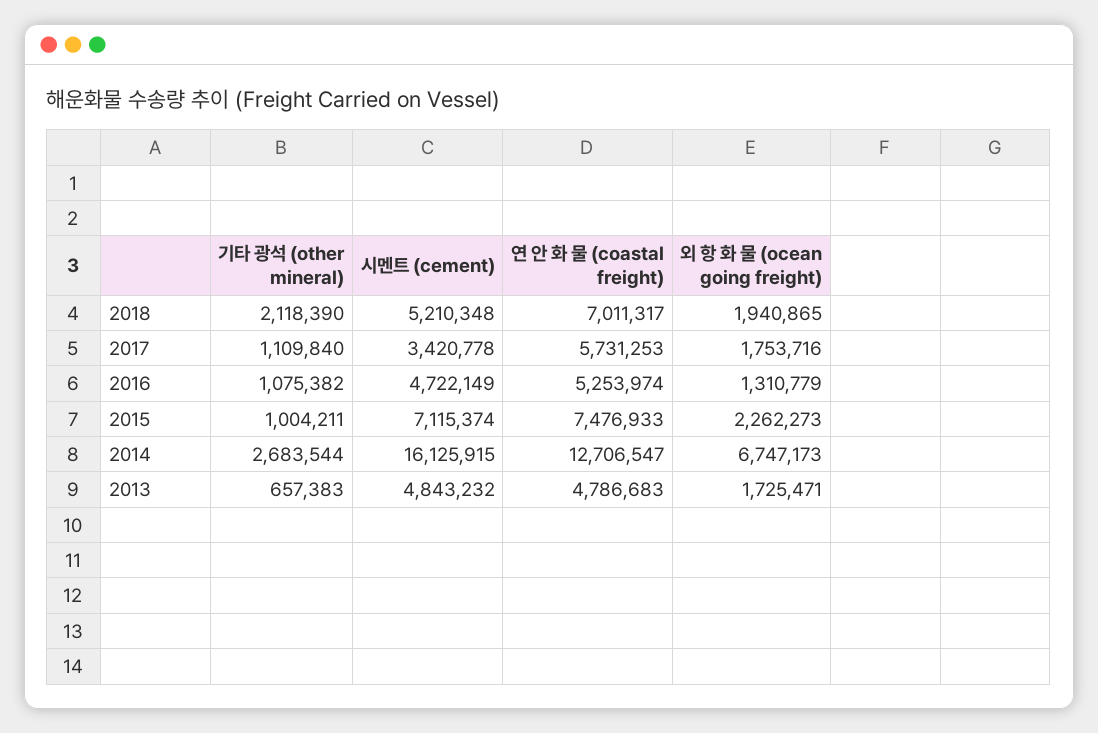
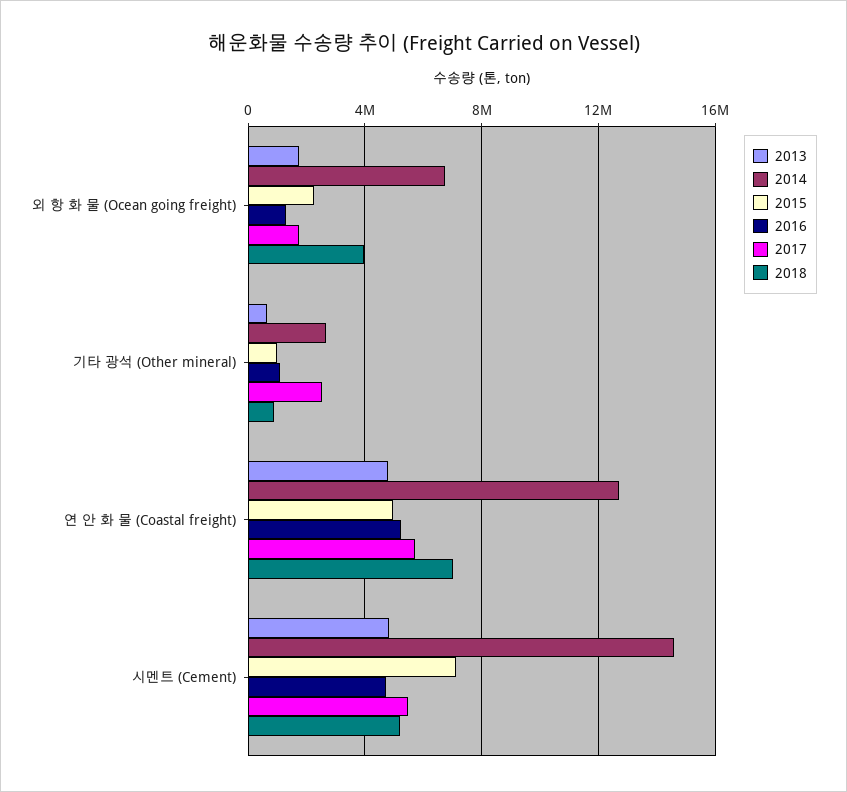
  {
    "2018": {
-     "기타 광석 (other mineral)": 2118390,
+     "기타 광석 (other mineral)": 1000000,
      "시멘트 (cement)": 5210348,
      "연 안 화 물 (coastal freight)": 7011317,
-     "외 항 화 물 (ocean going freight)": 1940865
+     "외 항 화 물 (ocean going freight)": 4000000
    },
    "2017": {
-     "기타 광석 (other mineral)": 1109840,
+     "기타 광석 (other mineral)": 2500000,
-     "시멘트 (cement)": 3420778,
+     "시멘트 (cement)": 5500000,
      "연 안 화 물 (coastal freight)": 5731253,
      "외 항 화 물 (ocean going freight)": 1753716
    },
    "2016": {
      "기타 광석 (other mineral)": 1075382,
      "시멘트 (cement)": 4722149,
      "연 안 화 물 (coastal freight)": 5253974,
      "외 항 화 물 (ocean going freight)": 1310779
    },
    "2015": {
      "기타 광석 (other mineral)": 1004211,
      "시멘트 (cement)": 7115374,
-     "연 안 화 물 (coastal freight)": 7476933,
+     "연 안 화 물 (coastal freight)": 5000000,
      "외 항 화 물 (ocean going freight)": 2262273
    },
    "2014": {
      "기타 광석 (other mineral)": 2683544,
-     "시멘트 (cement)": 16125915,
+     "시멘트 (cement)": 14500000,
      "연 안 화 물 (coastal freight)": 12706547,
      "외 항 화 물 (ocean going freight)": 6747173
    },
    "2013": {
      "기타 광석 (other mineral)": 657383,
      "시멘트 (cement)": 4843232,
      "연 안 화 물 (coastal freight)": 4786683,
      "외 항 화 물 (ocean going freight)": 1725471
    }
  }

